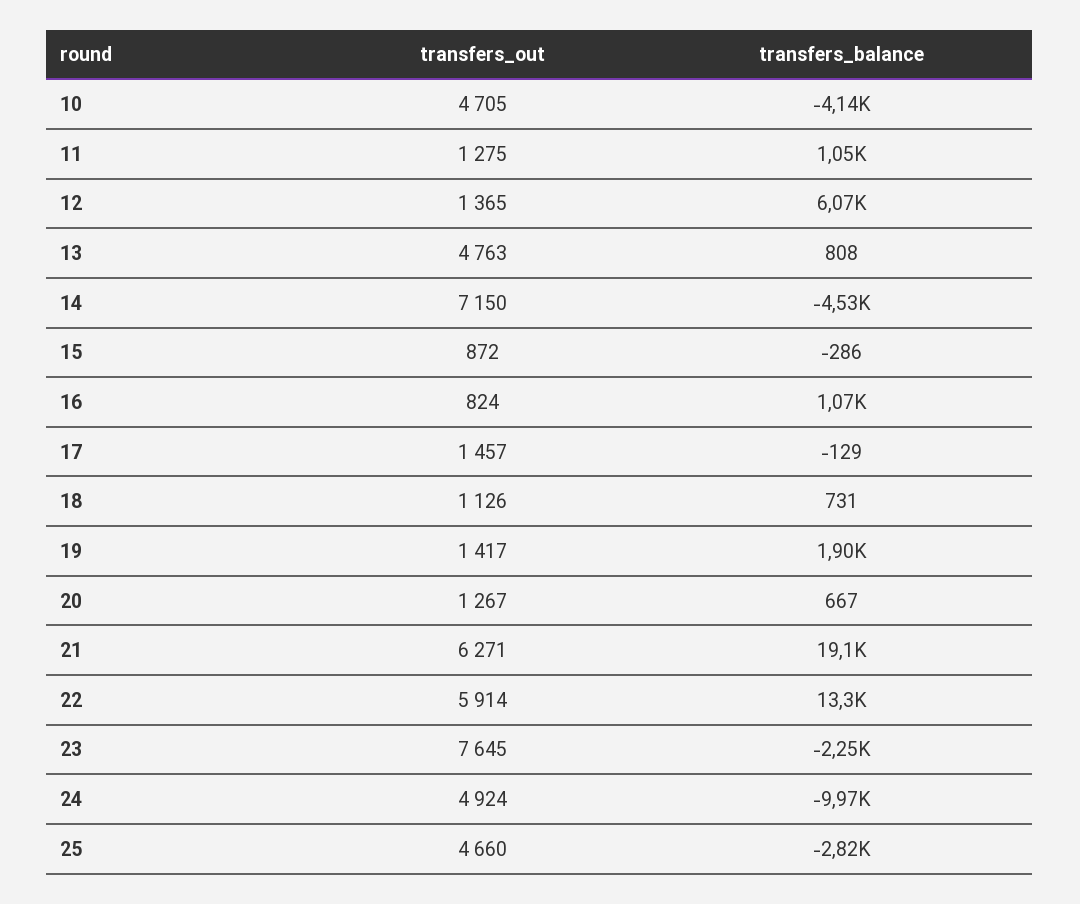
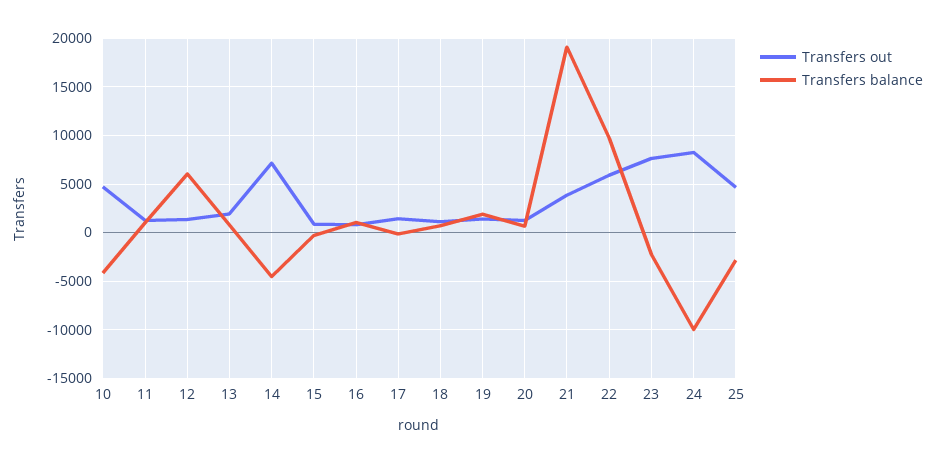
  {
    "transfers_out": {
      "10": 4705,
      "11": 1275,
      "12": 1365,
-     "13": 4763,
+     "13": 2000,
      "14": 7150,
      "15": 872,
      "16": 824,
      "17": 1457,
      "18": 1126,
      "19": 1417,
      "20": 1267,
-     "21": 6271,
+     "21": 4000,
      "22": 5914,
      "23": 7645,
-     "24": 4924,
+     "24": 8000,
      "25": 4660
    },
    "transfers_balance": {
      "10": -4140,
      "11": 1050,
      "12": 6070,
      "13": 808,
      "14": -4530,
      "15": -286,
      "16": 1070,
      "17": -129,
      "18": 731,
      "19": 1900,
      "20": 667,
      "21": 19100,
-     "22": 13300,
+     "22": 10000,
      "23": -2250,
      "24": -9970,
      "25": -2820
    }
  }

